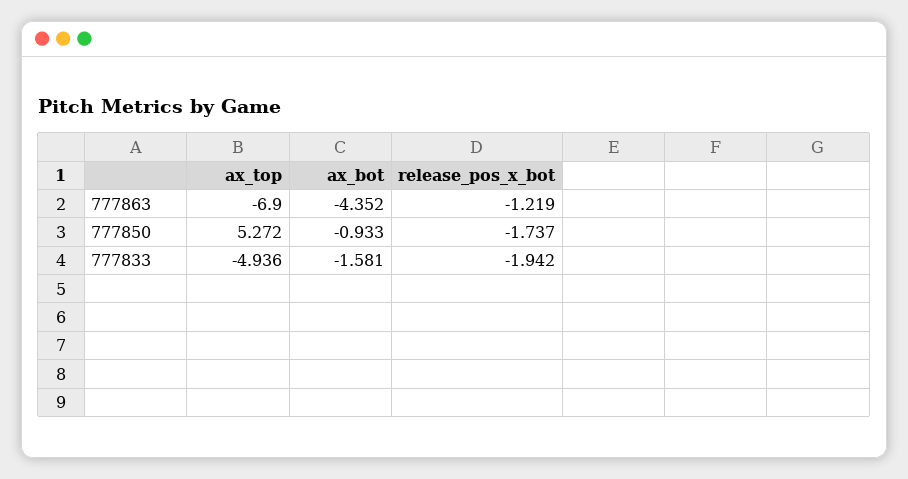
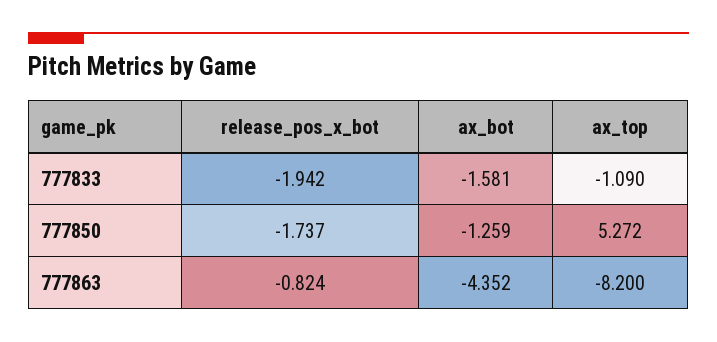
  {
    "ax_top": {
-     "777863": -6.9,
+     "777863": -8.2,
      "777850": 5.272,
-     "777833": -4.936
+     "777833": -1.09
    },
    "ax_bot": {
      "777863": -4.352,
-     "777850": -0.933,
+     "777850": -1.259,
      "777833": -1.581
    },
    "release_pos_x_bot": {
-     "777863": -1.219,
+     "777863": -0.824,
      "777850": -1.737,
      "777833": -1.942
    }
  }

